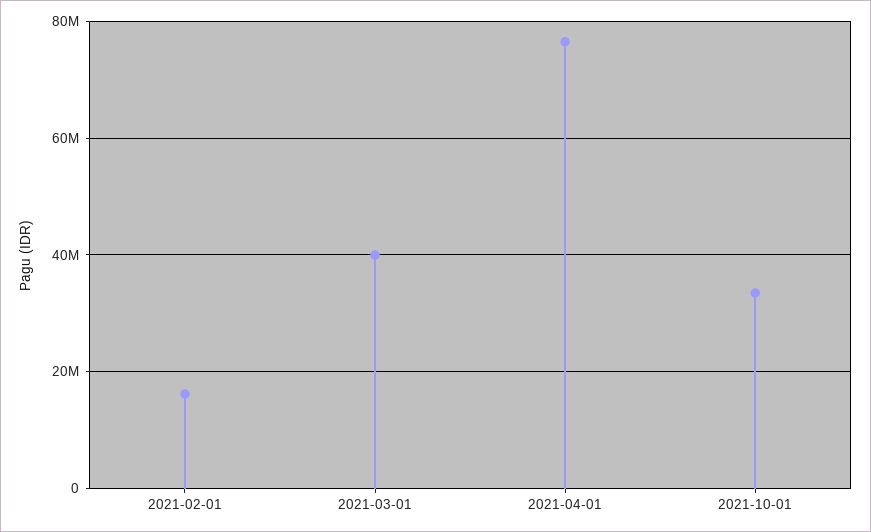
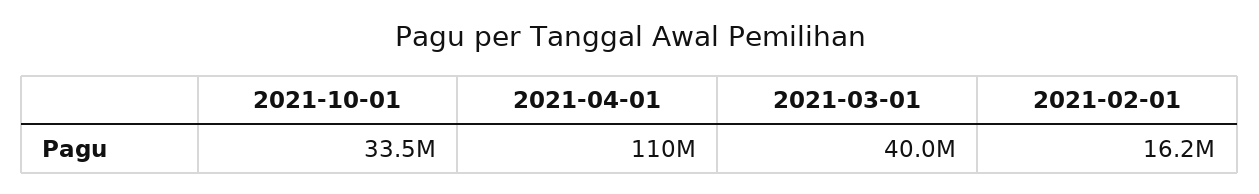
  {
    "2021-02-01": 16200000,
    "2021-03-01": 40000000,
-   "2021-04-01": 76000000,
+   "2021-04-01": 110000000,
    "2021-10-01": 33500000
  }

